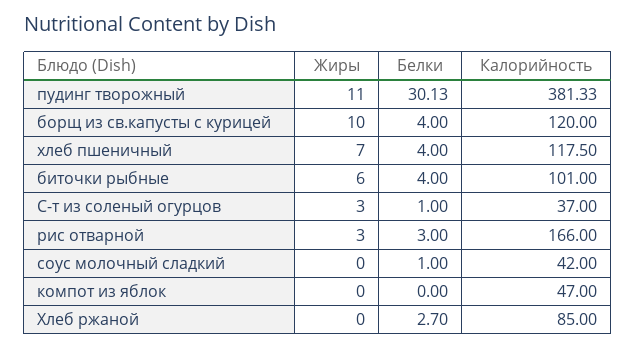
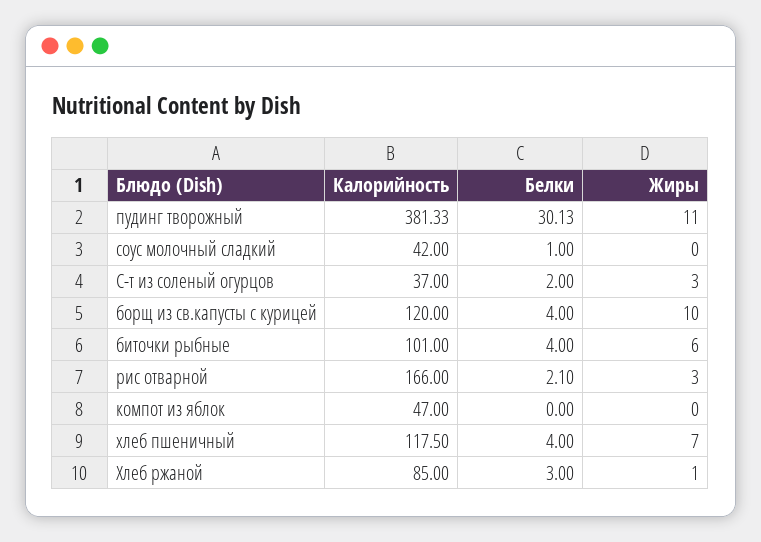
  {
    "Жиры": {
      "пудинг творожный": 11,
      "борщ из св.капусты с курицей": 10,
      "хлеб пшеничный": 7,
      "биточки рыбные": 6,
      "С-т из соленый огурцов": 3,
      "рис отварной": 3,
      "соус молочный сладкий": 0,
      "компот из яблок": 0,
-     "Хлеб ржаной": 0
+     "Хлеб ржаной": 1
    },
    "Белки": {
      "пудинг творожный": 30.13,
      "борщ из св.капусты с курицей": 4,
      "хлеб пшеничный": 4,
      "биточки рыбные": 4,
-     "С-т из соленый огурцов": 1,
+     "С-т из соленый огурцов": 2,
-     "рис отварной": 3,
+     "рис отварной": 2.1,
      "соус молочный сладкий": 1,
      "компот из яблок": 0,
-     "Хлеб ржаной": 2.7
+     "Хлеб ржаной": 3
    },
    "Калорийность": {
      "пудинг творожный": 381.33,
      "борщ из св.капусты с курицей": 120,
      "хлеб пшеничный": 117.5,
      "биточки рыбные": 101,
      "С-т из соленый огурцов": 37,
      "рис отварной": 166,
      "соус молочный сладкий": 42,
      "компот из яблок": 47,
      "Хлеб ржаной": 85
    }
  }

